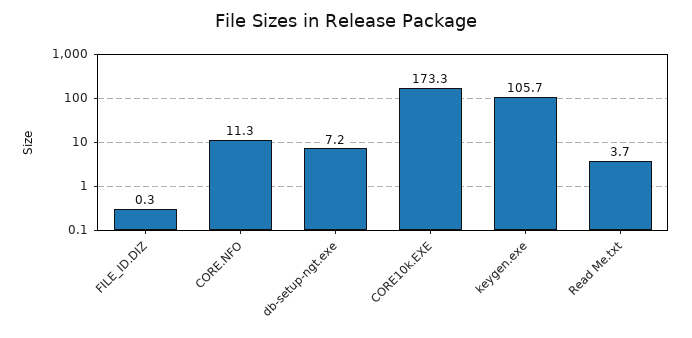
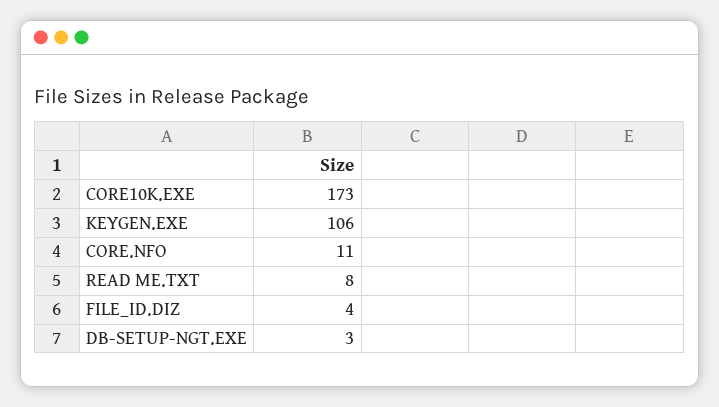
  {
-   "FILE_ID.DIZ": 0.3,
+   "FILE_ID.DIZ": 4,
    "CORE.NFO": 11.3,
-   "db-setup-ngt.exe": 7.2,
+   "db-setup-ngt.exe": 3,
    "CORE10k.EXE": 173.3,
    "keygen.exe": 105.7,
-   "Read Me.txt": 3.7
+   "Read Me.txt": 8
  }

